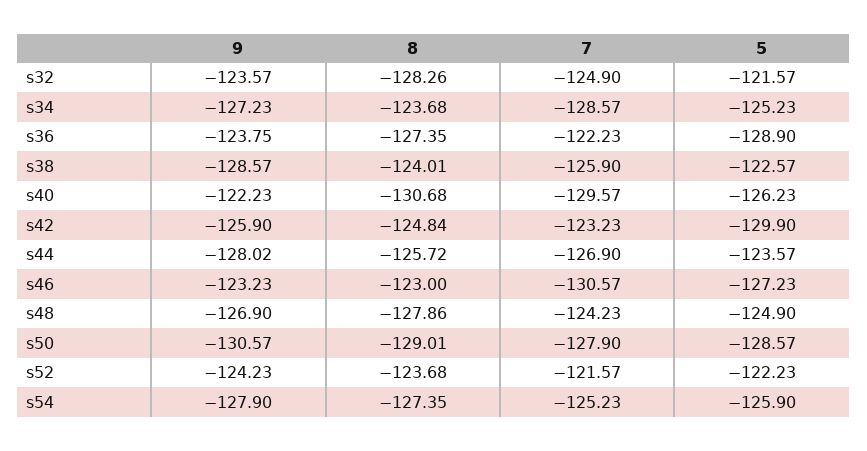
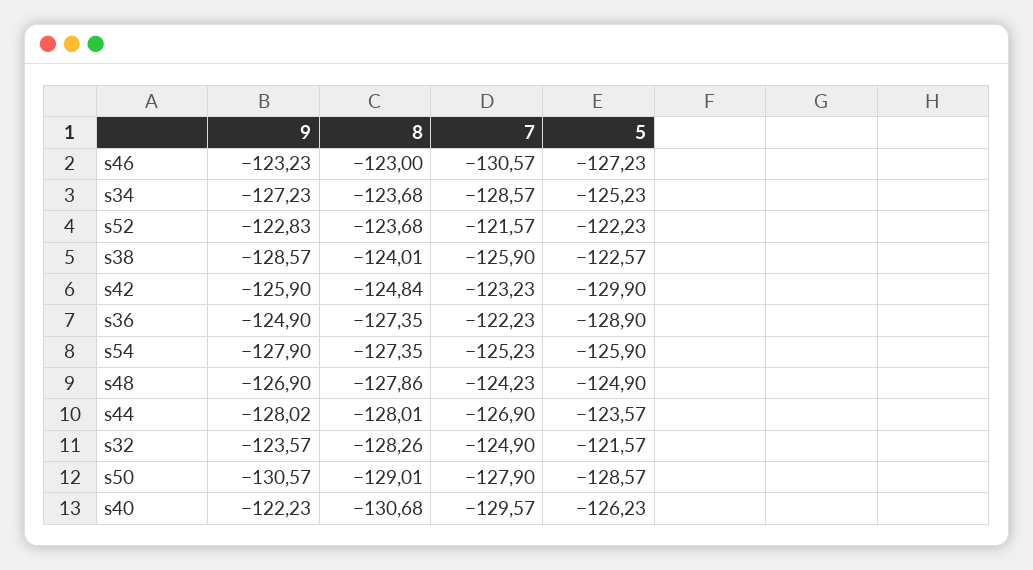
  {
    "9": {
      "s32": -123.57,
      "s34": -127.23,
-     "s36": -123.75,
+     "s36": -124.9,
      "s38": -128.57,
      "s40": -122.23,
      "s42": -125.9,
      "s44": -128.02,
      "s46": -123.23,
      "s48": -126.9,
      "s50": -130.57,
-     "s52": -124.23,
+     "s52": -122.83,
      "s54": -127.9
    },
    "8": {
      "s32": -128.26,
      "s34": -123.68,
      "s36": -127.35,
      "s38": -124.01,
      "s40": -130.68,
      "s42": -124.84,
-     "s44": -125.72,
+     "s44": -128.01,
      "s46": -123,
      "s48": -127.86,
      "s50": -129.01,
      "s52": -123.68,
      "s54": -127.35
    },
    "7": {
      "s32": -124.9,
      "s34": -128.57,
      "s36": -122.23,
      "s38": -125.9,
      "s40": -129.57,
      "s42": -123.23,
      "s44": -126.9,
      "s46": -130.57,
      "s48": -124.23,
      "s50": -127.9,
      "s52": -121.57,
      "s54": -125.23
    },
    "5": {
      "s32": -121.57,
      "s34": -125.23,
      "s36": -128.9,
      "s38": -122.57,
      "s40": -126.23,
      "s42": -129.9,
      "s44": -123.57,
      "s46": -127.23,
      "s48": -124.9,
      "s50": -128.57,
      "s52": -122.23,
      "s54": -125.9
    }
  }

